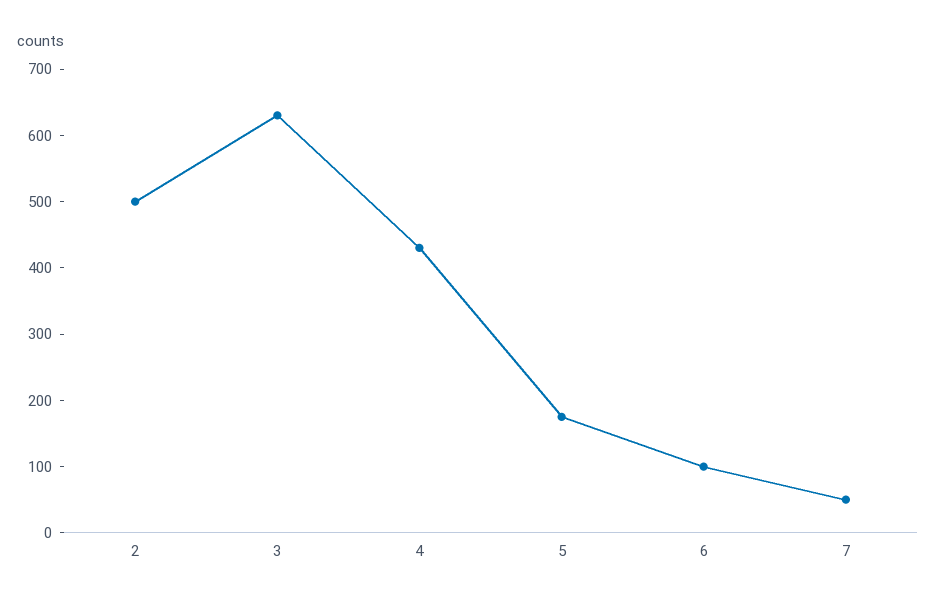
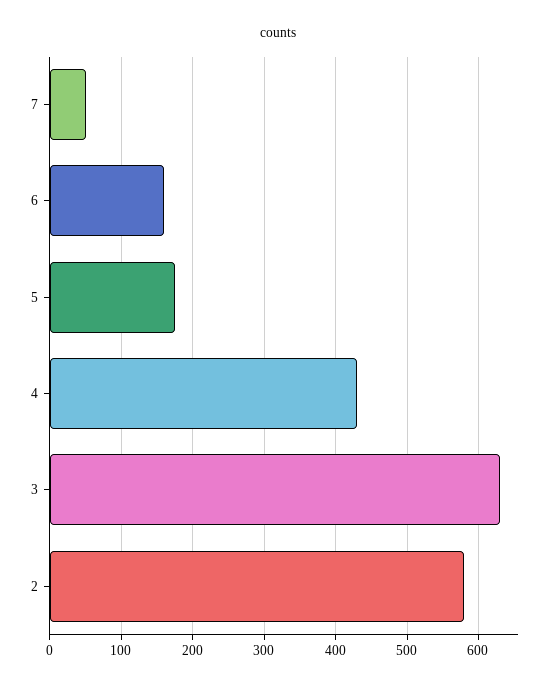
  {
-   "2": 500,
+   "2": 580,
    "3": 630,
    "4": 430,
    "5": 180,
-   "6": 100,
+   "6": 160,
    "7": 50
  }

